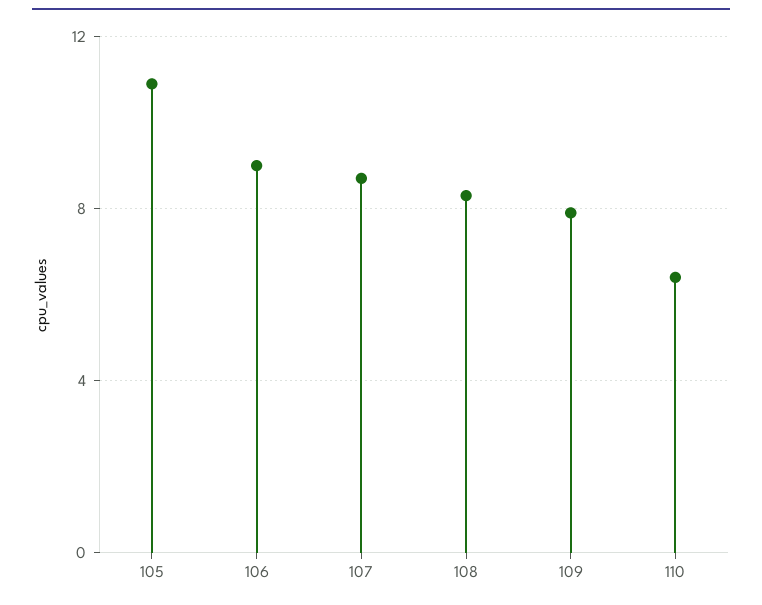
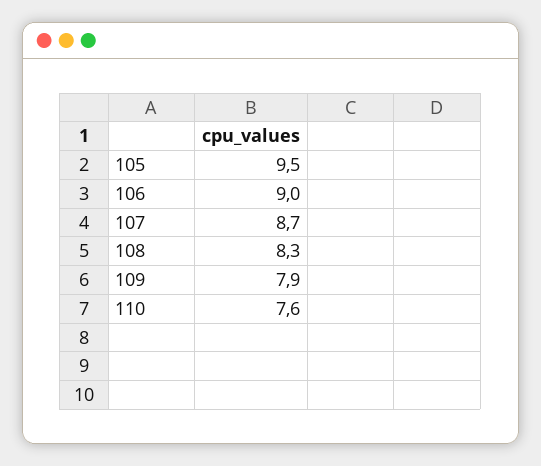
  {
-   "105": 11,
+   "105": 9.5,
    "106": 9,
    "107": 8.7,
    "108": 8.3,
    "109": 7.9,
-   "110": 6.5
+   "110": 7.6
  }

